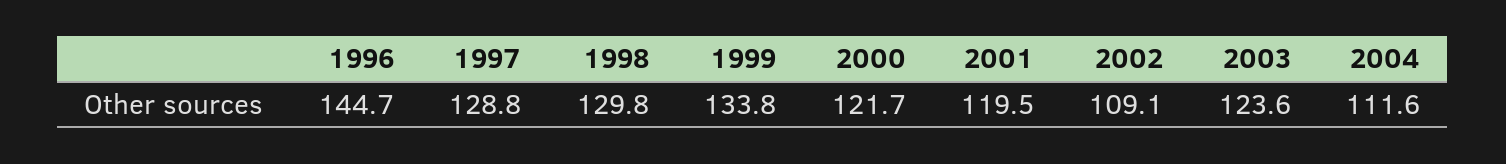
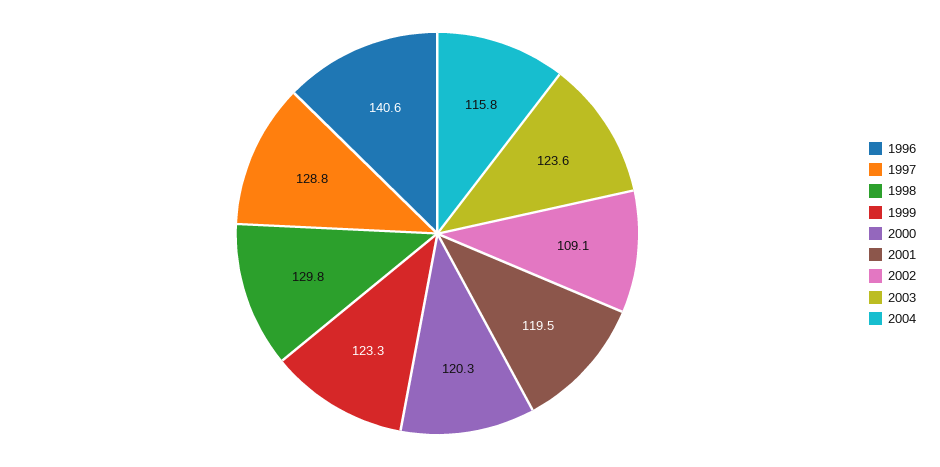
  {
-   "1996": 144.7,
+   "1996": 140.6,
    "1997": 128.8,
    "1998": 129.8,
-   "1999": 133.8,
+   "1999": 123.3,
-   "2000": 121.7,
+   "2000": 120.3,
    "2001": 119.5,
    "2002": 109.1,
    "2003": 123.6,
-   "2004": 111.6
+   "2004": 115.8
  }

